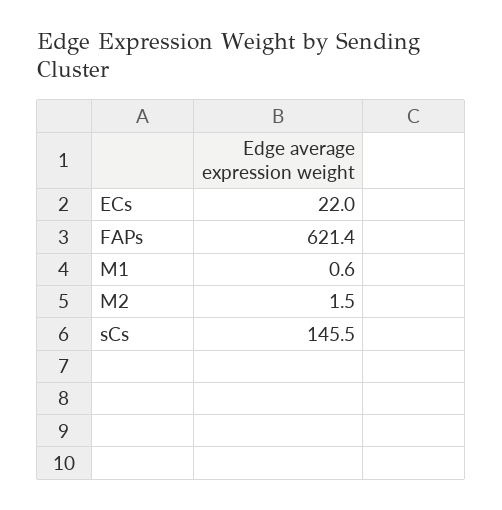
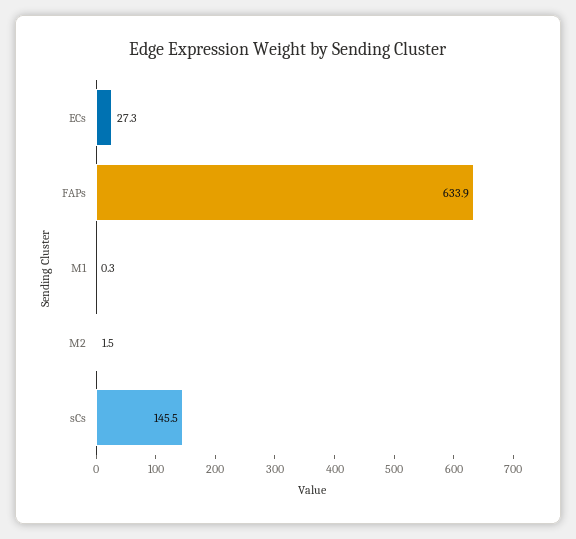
  {
-   "ECs": 22,
+   "ECs": 27.3,
-   "FAPs": 621.4,
+   "FAPs": 633.9,
-   "M1": 0.6,
+   "M1": 0.3,
    "M2": 1.5,
    "sCs": 145.5
  }

